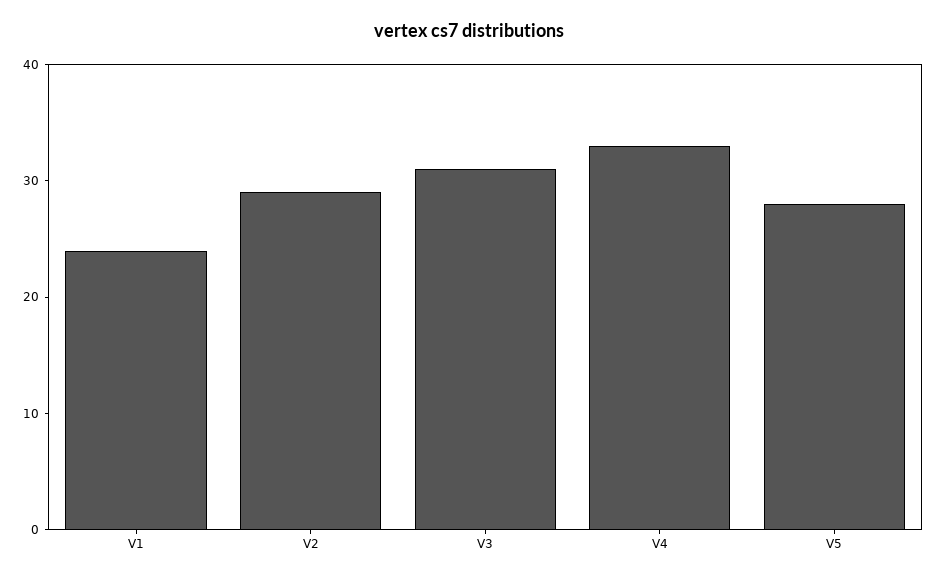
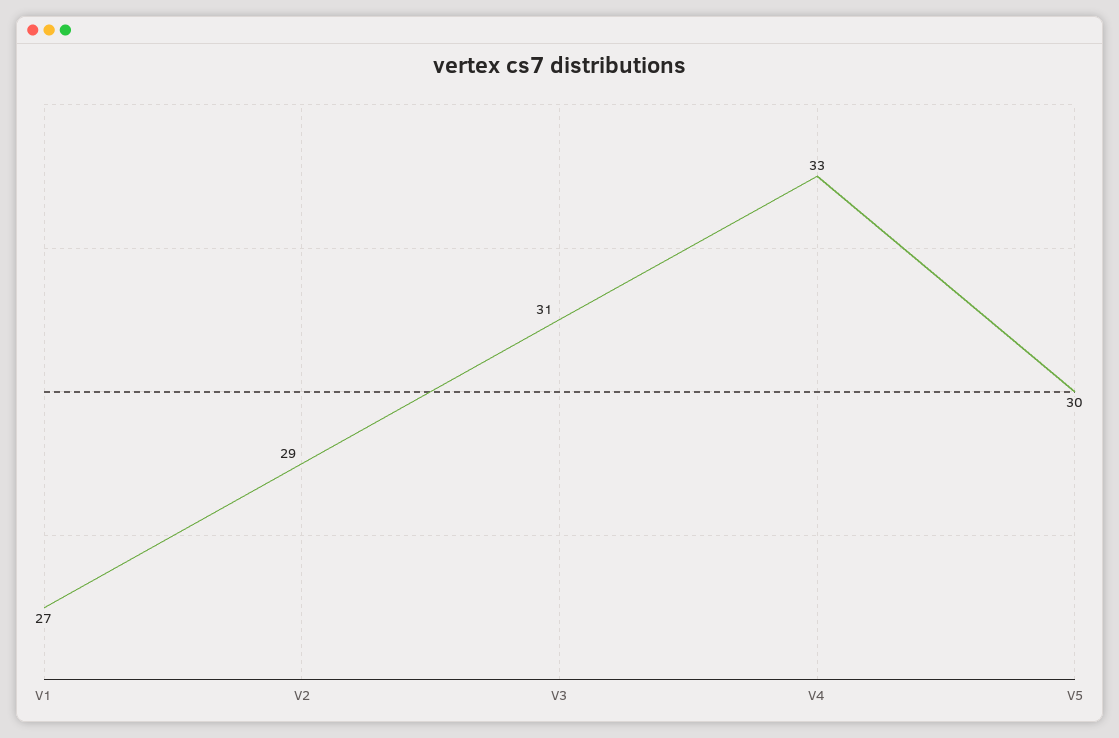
  {
-   "V1": 24,
+   "V1": 27,
    "V2": 29,
    "V3": 31,
    "V4": 33,
-   "V5": 28
+   "V5": 30
  }

